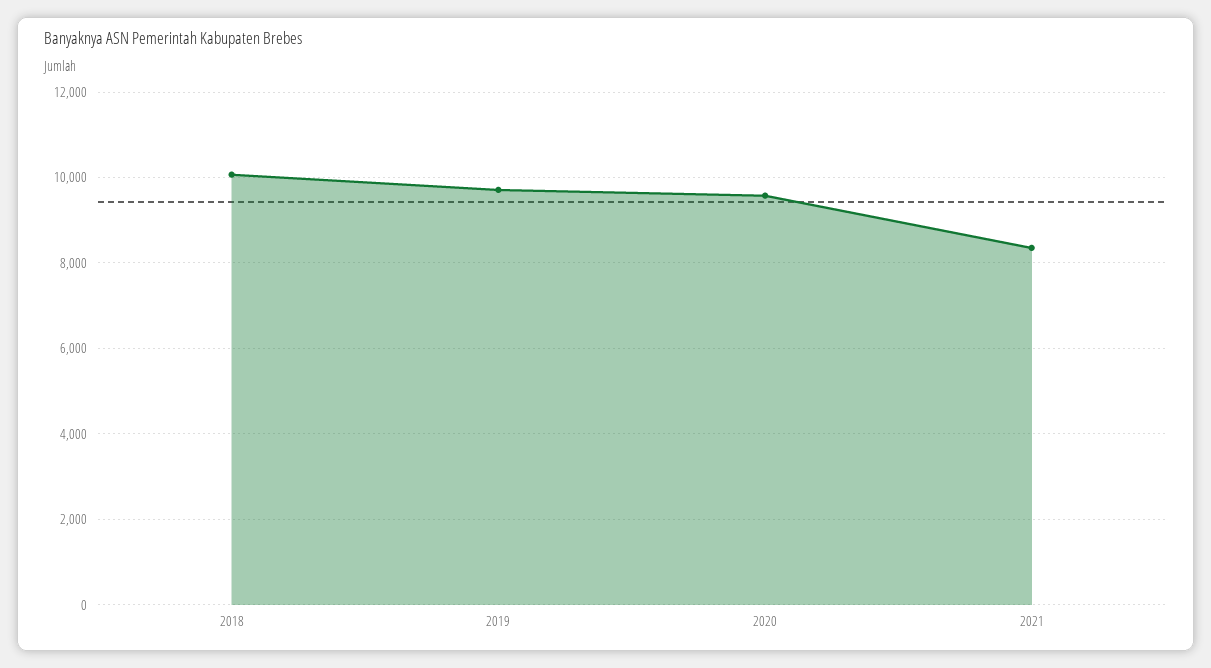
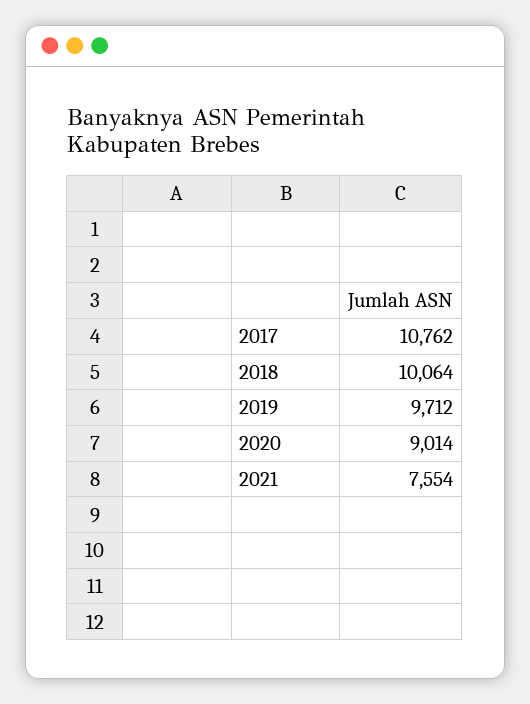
  {
    "2018": 10064,
    "2019": 9712,
-   "2020": 9600,
+   "2020": 9014,
-   "2021": 8400
+   "2021": 7554,
+   "2017": 10762
  }

